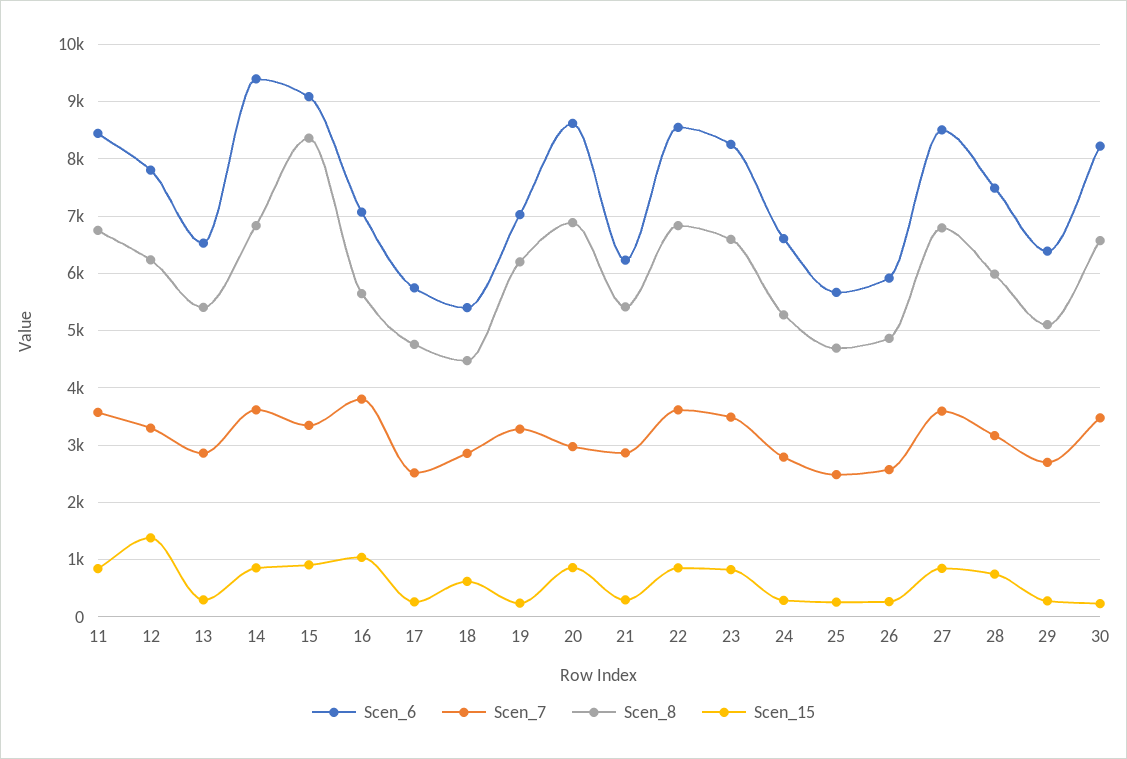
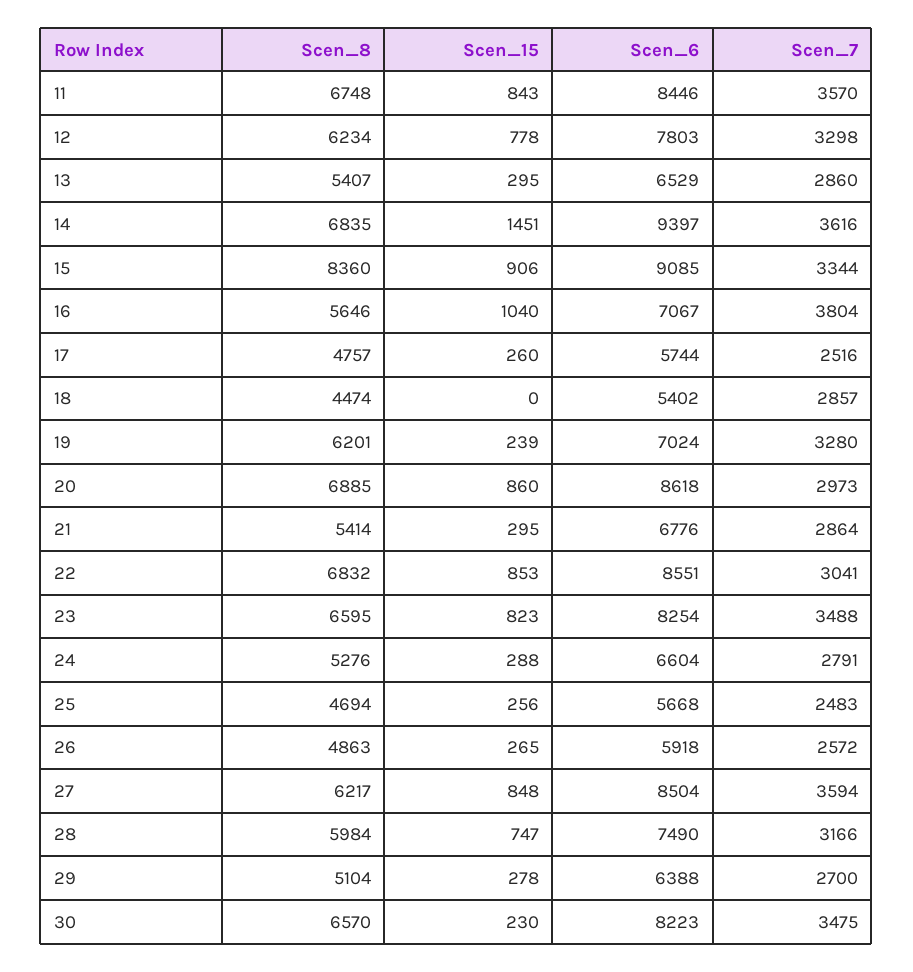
  {
    "Scen_6": {
      "11": 8446,
      "12": 7803,
      "13": 6529,
      "14": 9397,
      "15": 9085,
      "16": 7067,
      "17": 5744,
      "18": 5402,
      "19": 7024,
      "20": 8618,
-     "21": 6200,
+     "21": 6776,
      "22": 8551,
      "23": 8254,
      "24": 6604,
      "25": 5668,
      "26": 5918,
      "27": 8504,
      "28": 7490,
      "29": 6388,
      "30": 8223
    },
    "Scen_7": {
      "11": 3570,
      "12": 3298,
      "13": 2860,
      "14": 3616,
      "15": 3344,
      "16": 3804,
      "17": 2516,
      "18": 2857,
      "19": 3280,
      "20": 2973,
      "21": 2864,
-     "22": 3600,
+     "22": 3041,
      "23": 3488,
      "24": 2791,
      "25": 2483,
      "26": 2572,
      "27": 3594,
      "28": 3166,
      "29": 2700,
      "30": 3475
    },
    "Scen_8": {
      "11": 6748,
      "12": 6234,
      "13": 5407,
      "14": 6835,
      "15": 8360,
      "16": 5646,
      "17": 4757,
      "18": 4474,
      "19": 6201,
      "20": 6885,
      "21": 5414,
      "22": 6832,
      "23": 6595,
      "24": 5276,
      "25": 4694,
      "26": 4863,
-     "27": 6800,
+     "27": 6217,
      "28": 5984,
      "29": 5104,
      "30": 6570
    },
    "Scen_15": {
      "11": 843,
-     "12": 1400,
+     "12": 778,
      "13": 295,
-     "14": 800,
+     "14": 1451,
      "15": 906,
      "16": 1040,
      "17": 260,
-     "18": 600,
+     "18": 0,
      "19": 239,
      "20": 860,
      "21": 295,
      "22": 853,
      "23": 823,
      "24": 288,
      "25": 256,
      "26": 265,
      "27": 848,
      "28": 747,
      "29": 278,
      "30": 230
    }
  }

